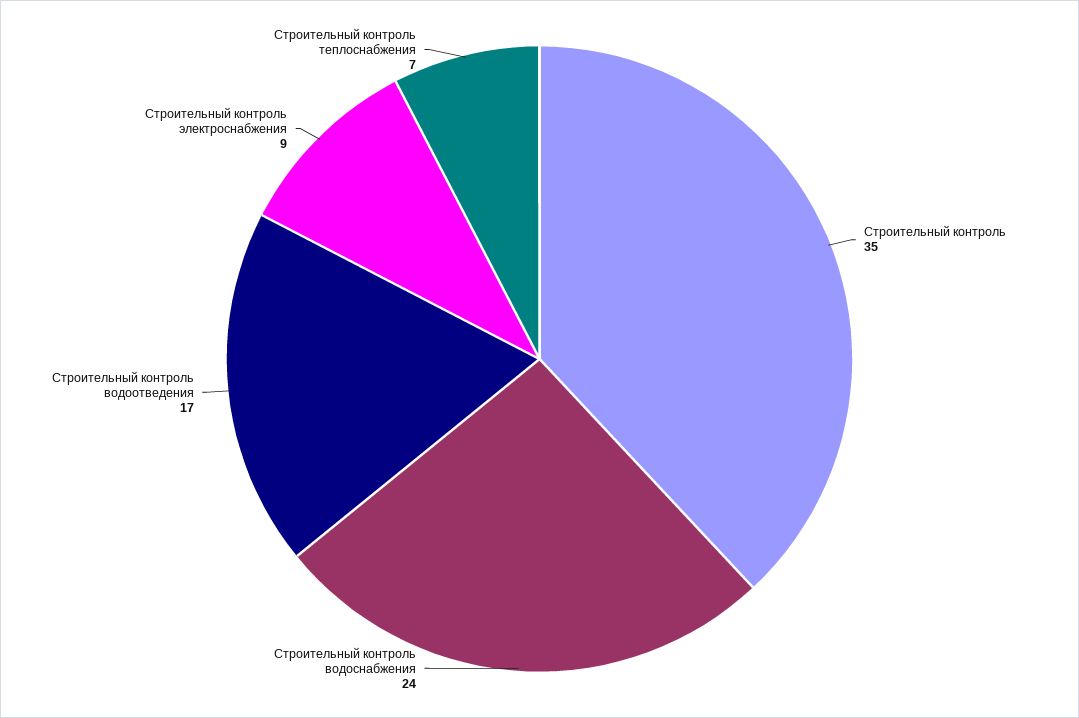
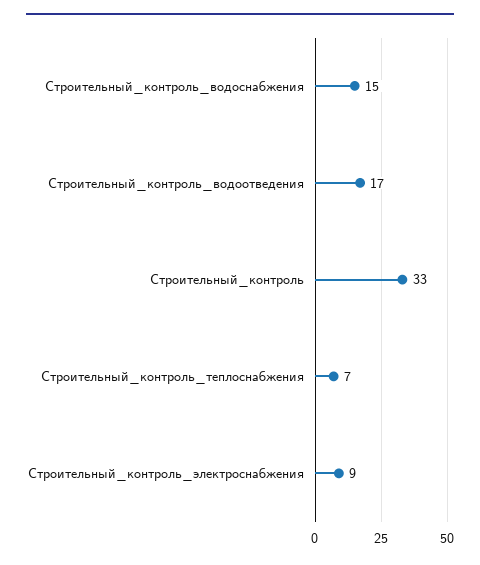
  {
-   "Строительный контроль": 35,
+   "Строительный контроль": 33,
-   "Строительный контроль водоснабжения": 24,
+   "Строительный контроль водоснабжения": 15,
    "Строительный контроль водоотведения": 17,
    "Строительный контроль электроснабжения": 9,
    "Строительный контроль теплоснабжения": 7
  }

